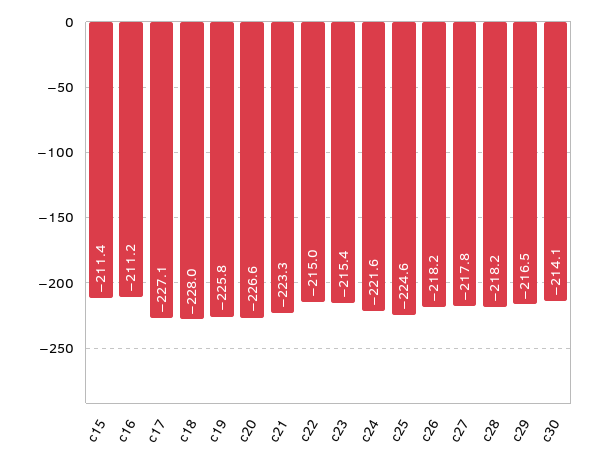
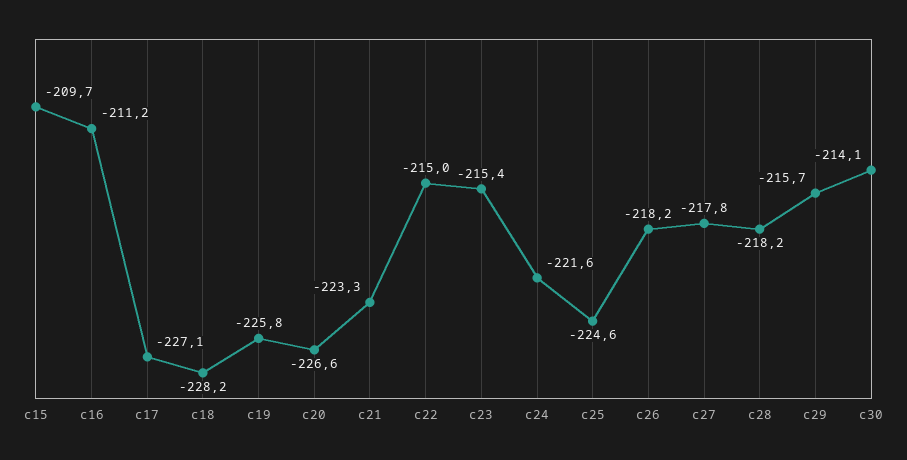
  {
-   "c15": -211.4,
+   "c15": -209.7,
    "c16": -211.2,
    "c17": -227.1,
-   "c18": -228,
+   "c18": -228.2,
    "c19": -225.8,
    "c20": -226.6,
    "c21": -223.3,
    "c22": -215,
    "c23": -215.4,
    "c24": -221.6,
    "c25": -224.6,
    "c26": -218.2,
    "c27": -217.8,
    "c28": -218.2,
-   "c29": -216.5,
+   "c29": -215.7,
    "c30": -214.1
  }

